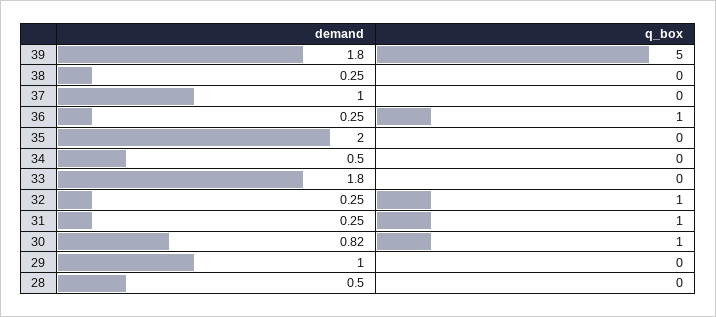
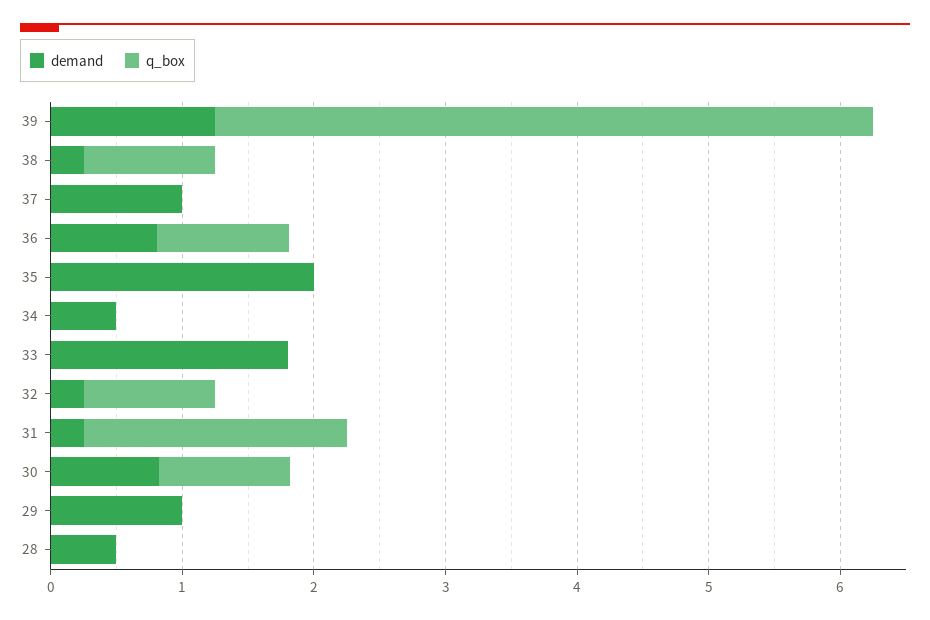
  {
    "demand": {
-     "39": 1.8,
+     "39": 1.2,
      "38": 0.25,
      "37": 1,
-     "36": 0.25,
+     "36": 0.8,
      "35": 2,
      "34": 0.5,
      "33": 1.8,
      "32": 0.25,
      "31": 0.25,
      "30": 0.82,
      "29": 1,
      "28": 0.5
    },
    "q_box": {
      "39": 5,
-     "38": 0,
+     "38": 1,
      "37": 0,
      "36": 1,
      "35": 0,
      "34": 0,
      "33": 0,
      "32": 1,
-     "31": 1,
+     "31": 2,
      "30": 1,
      "29": 0,
      "28": 0
    }
  }

